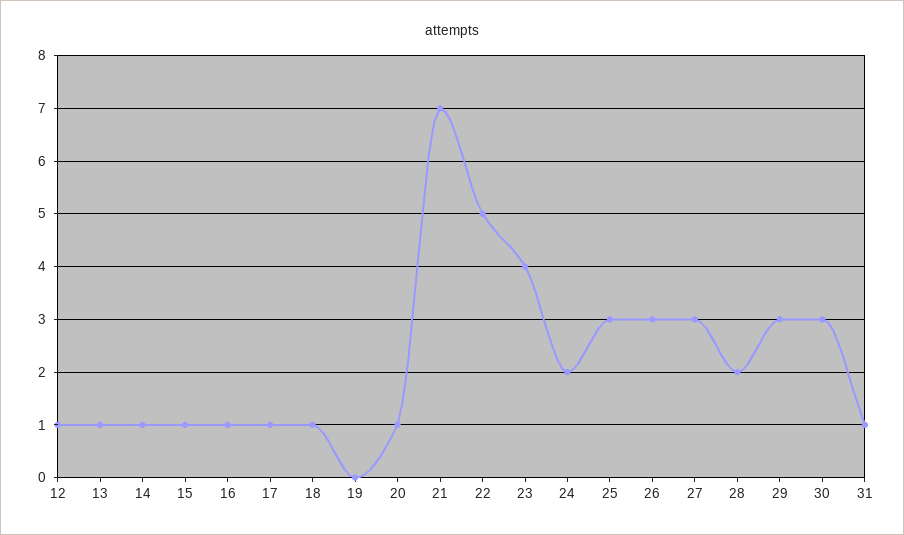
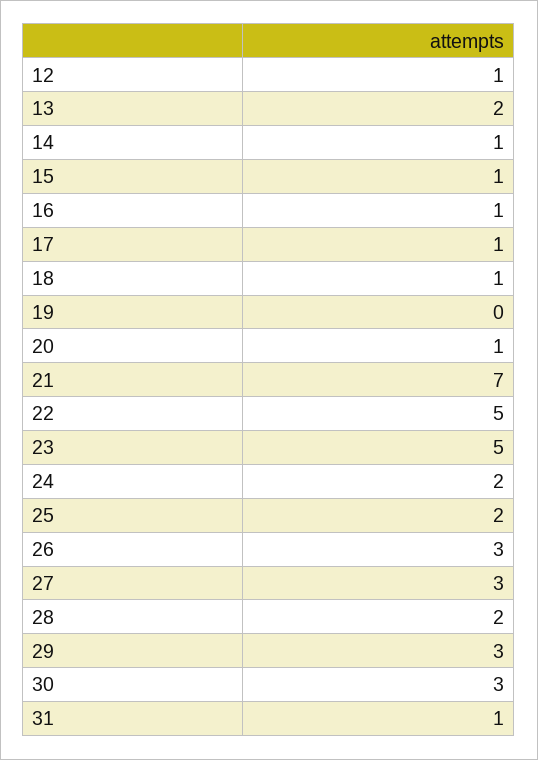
  {
    "12": 1,
-   "13": 1,
+   "13": 2,
    "14": 1,
    "15": 1,
    "16": 1,
    "17": 1,
    "18": 1,
    "19": 0,
    "20": 1,
    "21": 7,
    "22": 5,
-   "23": 4,
+   "23": 5,
    "24": 2,
-   "25": 3,
+   "25": 2,
    "26": 3,
    "27": 3,
    "28": 2,
    "29": 3,
    "30": 3,
    "31": 1
  }

